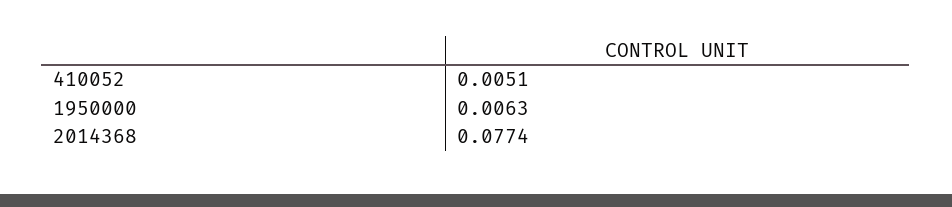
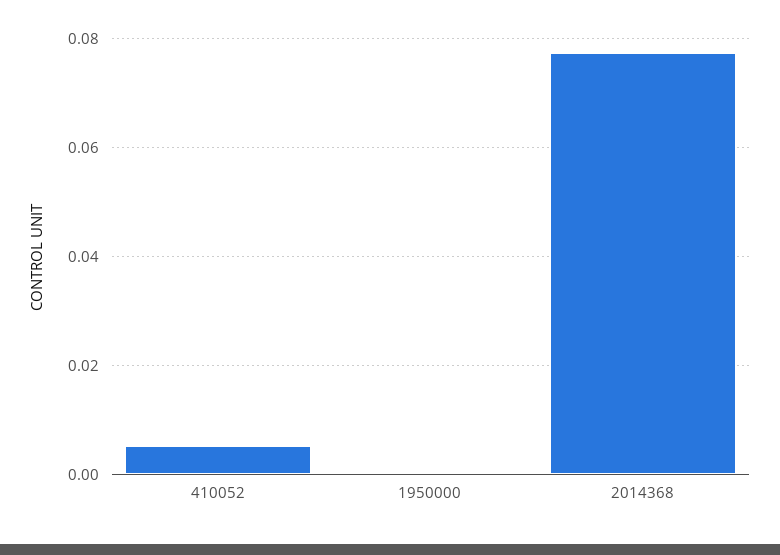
  {
    "410052": 0.0051,
-   "1950000": 0.0063,
+   "1950000": 0,
    "2014368": 0.0774
  }

